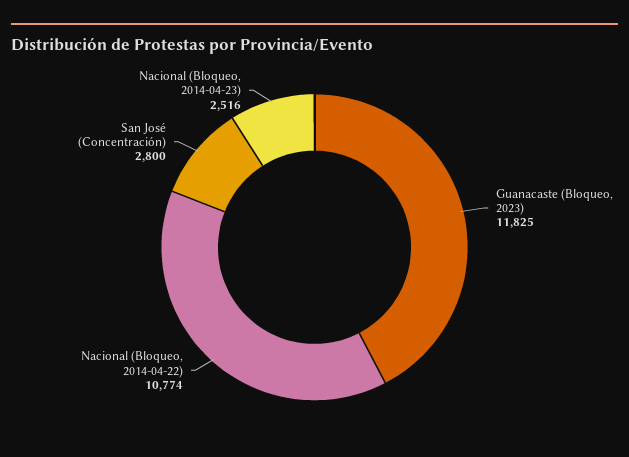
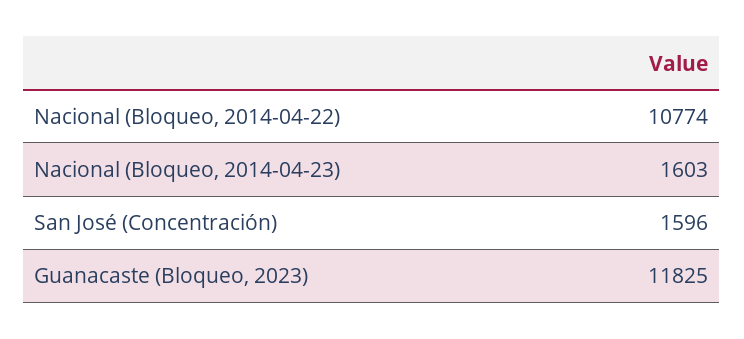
  {
    "Guanacaste (Bloqueo, 2023)": 11825,
    "Nacional (Bloqueo, 2014-04-22)": 10774,
-   "San José (Concentración)": 2800,
+   "San José (Concentración)": 1596,
-   "Nacional (Bloqueo, 2014-04-23)": 2516
+   "Nacional (Bloqueo, 2014-04-23)": 1603
  }

